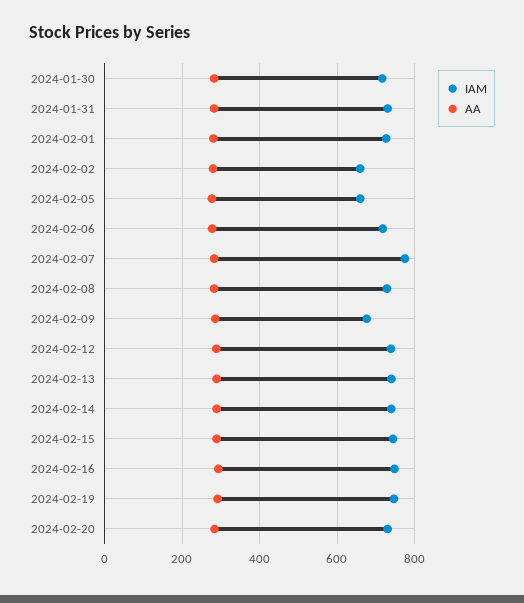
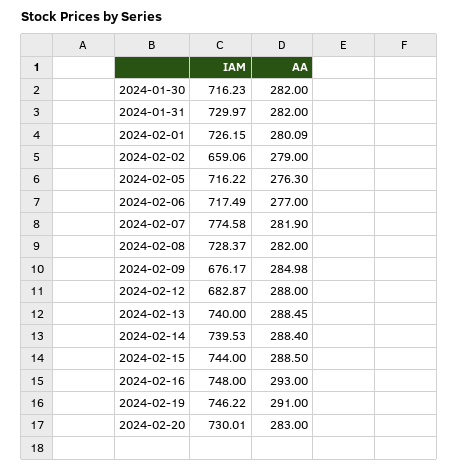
  {
    "IAM": {
      "2024-01-30": 716.23,
      "2024-01-31": 729.97,
      "2024-02-01": 726.15,
      "2024-02-02": 659.06,
-     "2024-02-05": 660,
+     "2024-02-05": 716.22,
      "2024-02-06": 717.49,
      "2024-02-07": 774.58,
      "2024-02-08": 728.37,
      "2024-02-09": 676.17,
-     "2024-02-12": 740,
+     "2024-02-12": 682.87,
      "2024-02-13": 740,
      "2024-02-14": 739.53,
      "2024-02-15": 744,
      "2024-02-16": 748,
      "2024-02-19": 746.22,
      "2024-02-20": 730.01
    },
    "AA": {
      "2024-01-30": 282,
      "2024-01-31": 282,
      "2024-02-01": 280.09,
      "2024-02-02": 279,
      "2024-02-05": 276.3,
      "2024-02-06": 277,
      "2024-02-07": 281.9,
      "2024-02-08": 282,
      "2024-02-09": 284.98,
      "2024-02-12": 288,
      "2024-02-13": 288.45,
      "2024-02-14": 288.4,
      "2024-02-15": 288.5,
      "2024-02-16": 293,
      "2024-02-19": 291,
      "2024-02-20": 283
    }
  }

